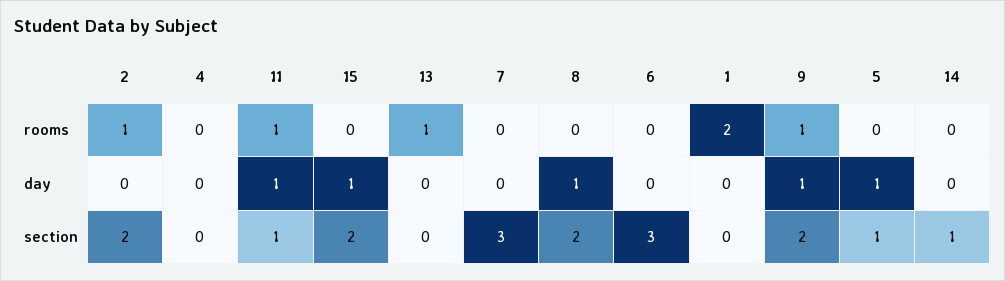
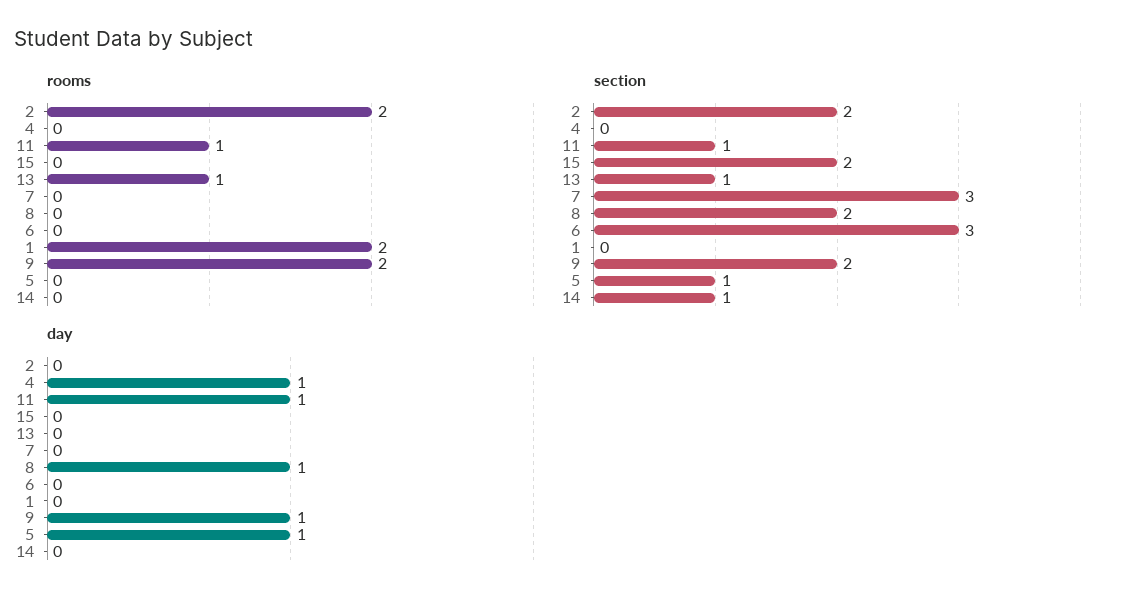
  {
    "rooms": {
-     "2": 1,
+     "2": 2,
      "4": 0,
      "11": 1,
      "15": 0,
      "13": 1,
      "7": 0,
      "8": 0,
      "6": 0,
      "1": 2,
-     "9": 1,
+     "9": 2,
      "5": 0,
      "14": 0
    },
    "day": {
      "2": 0,
-     "4": 0,
+     "4": 1,
      "11": 1,
-     "15": 1,
+     "15": 0,
      "13": 0,
      "7": 0,
      "8": 1,
      "6": 0,
      "1": 0,
      "9": 1,
      "5": 1,
      "14": 0
    },
    "section": {
      "2": 2,
      "4": 0,
      "11": 1,
      "15": 2,
-     "13": 0,
+     "13": 1,
      "7": 3,
      "8": 2,
      "6": 3,
      "1": 0,
      "9": 2,
      "5": 1,
      "14": 1
    }
  }

